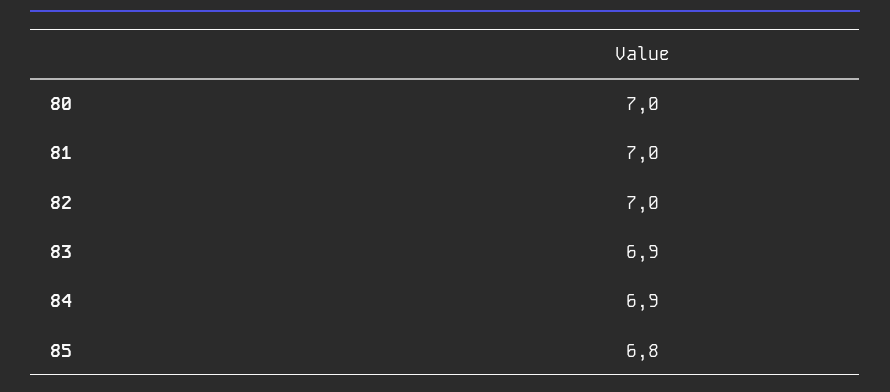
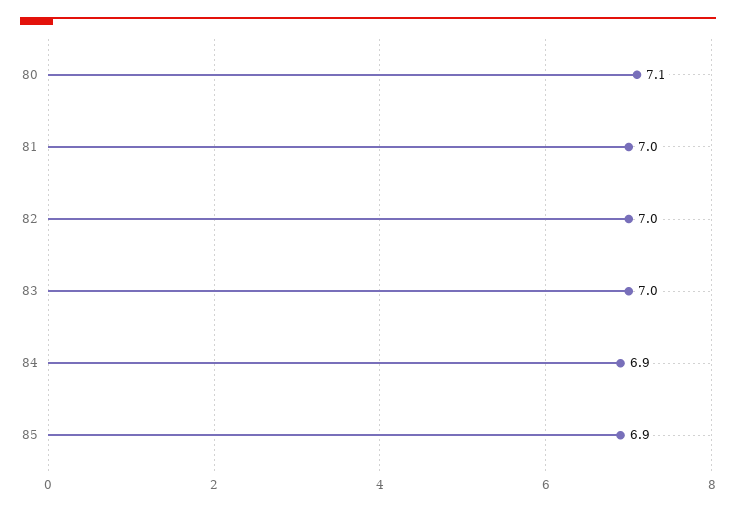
  {
-   "80": 7,
+   "80": 7.1,
    "81": 7,
    "82": 7,
-   "83": 6.9,
+   "83": 7,
    "84": 6.9,
-   "85": 6.8
+   "85": 6.9
  }

